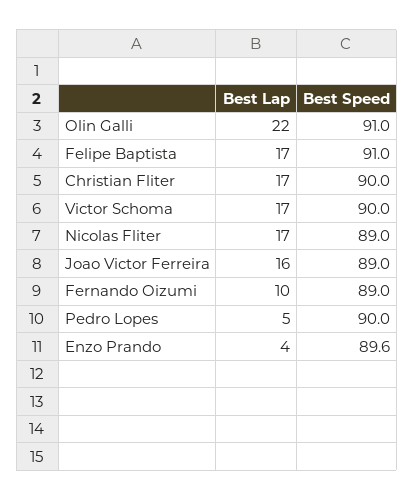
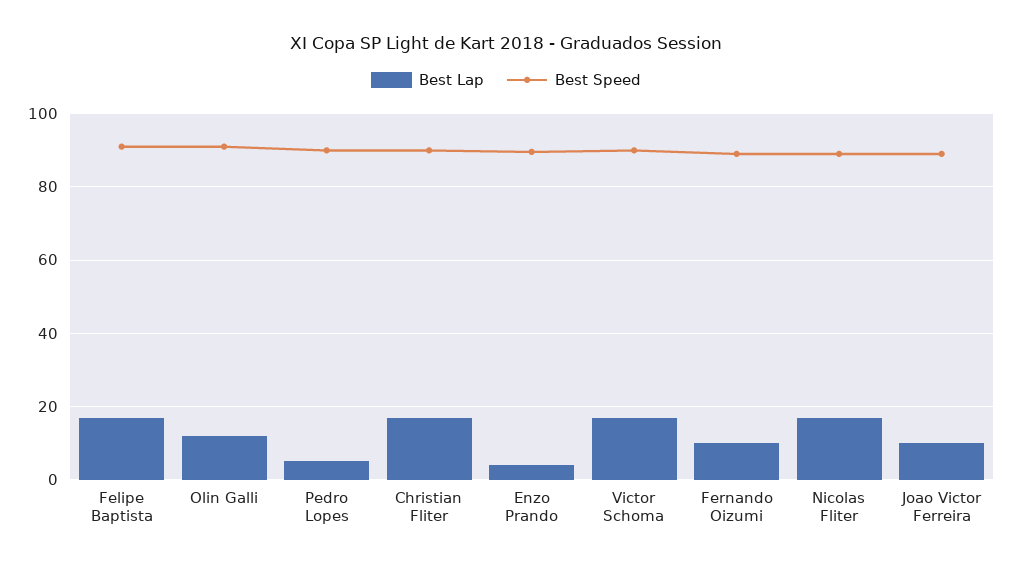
  {
    "Best Lap": {
-     "Olin Galli": 22,
+     "Olin Galli": 12,
      "Felipe Baptista": 17,
      "Christian Fliter": 17,
      "Victor Schoma": 17,
      "Nicolas Fliter": 17,
-     "Joao Victor Ferreira": 16,
+     "Joao Victor Ferreira": 10,
      "Fernando Oizumi": 10,
      "Pedro Lopes": 5,
      "Enzo Prando": 4
    },
    "Best Speed": {
      "Olin Galli": 91,
      "Felipe Baptista": 91,
      "Christian Fliter": 90,
      "Victor Schoma": 90,
      "Nicolas Fliter": 89,
      "Joao Victor Ferreira": 89,
      "Fernando Oizumi": 89,
      "Pedro Lopes": 90,
      "Enzo Prando": 89.6
    }
  }

